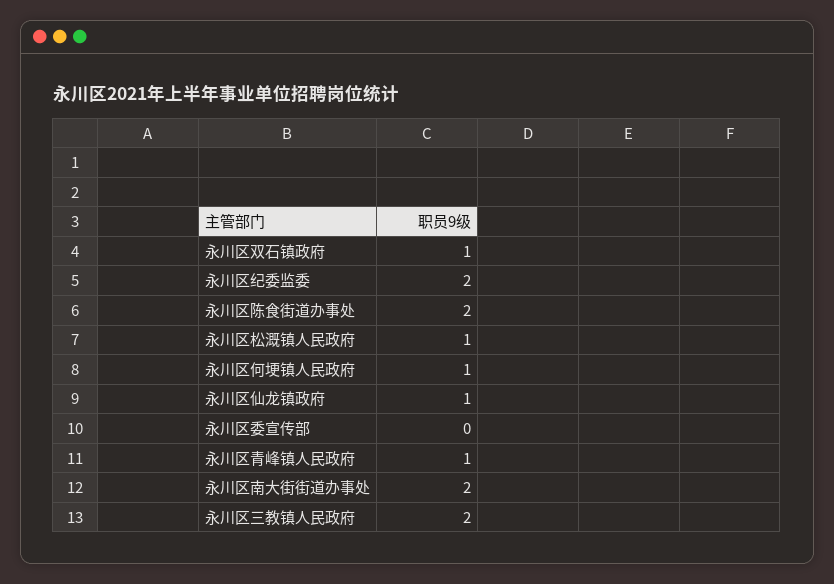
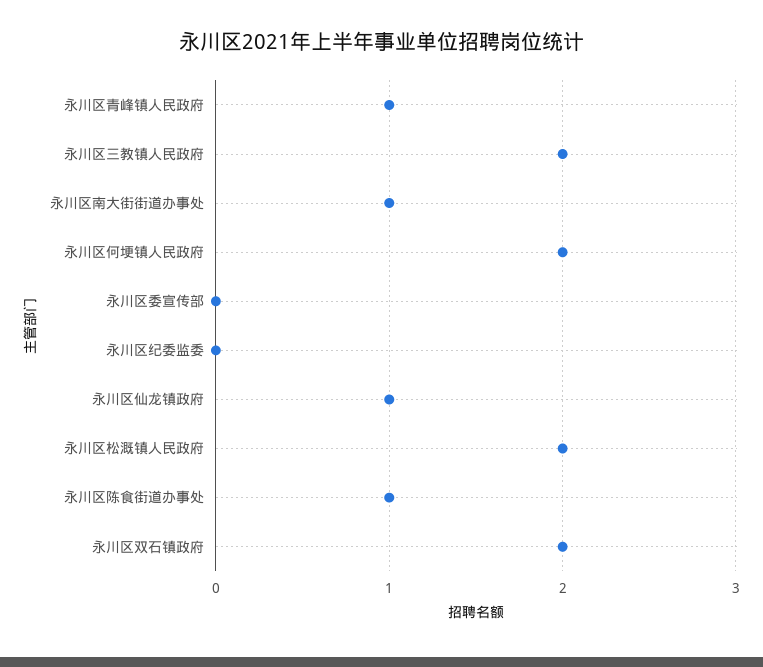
  {
-   "永川区双石镇政府": 1,
+   "永川区双石镇政府": 2,
-   "永川区纪委监委": 2,
+   "永川区纪委监委": 0,
-   "永川区陈食街道办事处": 2,
+   "永川区陈食街道办事处": 1,
-   "永川区松溉镇人民政府": 1,
+   "永川区松溉镇人民政府": 2,
-   "永川区何埂镇人民政府": 1,
+   "永川区何埂镇人民政府": 2,
    "永川区仙龙镇政府": 1,
    "永川区委宣传部": 0,
    "永川区青峰镇人民政府": 1,
-   "永川区南大街街道办事处": 2,
+   "永川区南大街街道办事处": 1,
    "永川区三教镇人民政府": 2
  }

